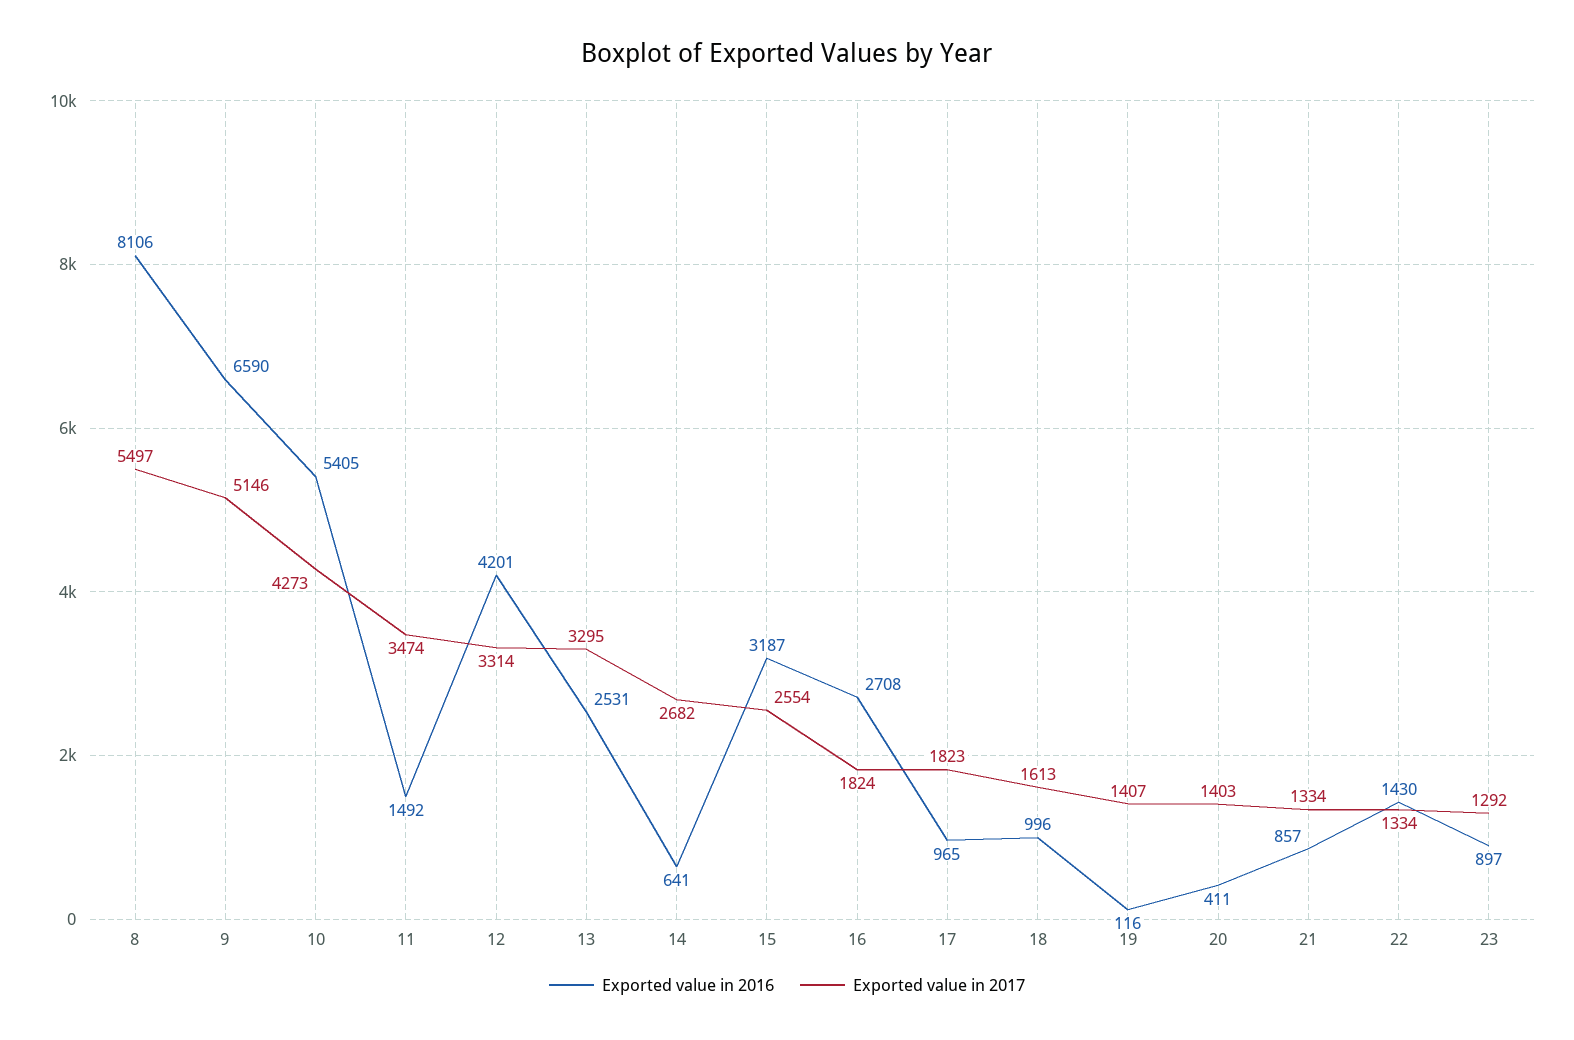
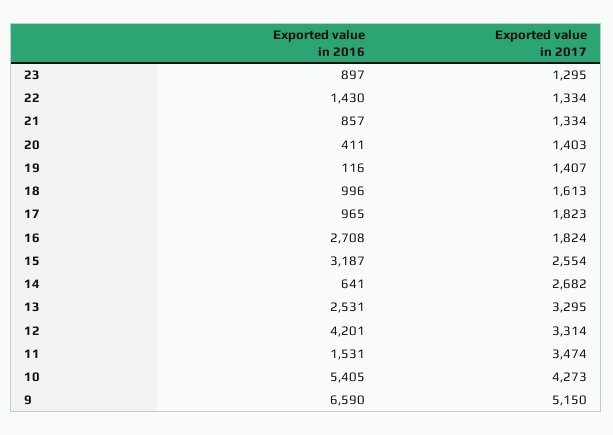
  {
    "Exported value in 2016": {
-     "8": 8106,
      "9": 6590,
      "10": 5405,
-     "11": 1492,
+     "11": 1531,
      "12": 4201,
      "13": 2531,
      "14": 641,
      "15": 3187,
      "16": 2708,
      "17": 965,
      "18": 996,
      "19": 116,
      "20": 411,
      "21": 857,
      "22": 1430,
      "23": 897
    },
    "Exported value in 2017": {
-     "8": 5497,
-     "9": 5146,
+     "9": 5150,
      "10": 4273,
      "11": 3474,
      "12": 3314,
      "13": 3295,
      "14": 2682,
      "15": 2554,
      "16": 1824,
      "17": 1823,
      "18": 1613,
      "19": 1407,
      "20": 1403,
      "21": 1334,
      "22": 1334,
-     "23": 1292
+     "23": 1295
    }
  }

